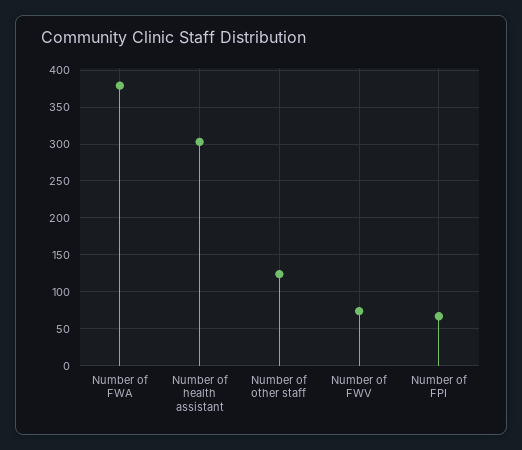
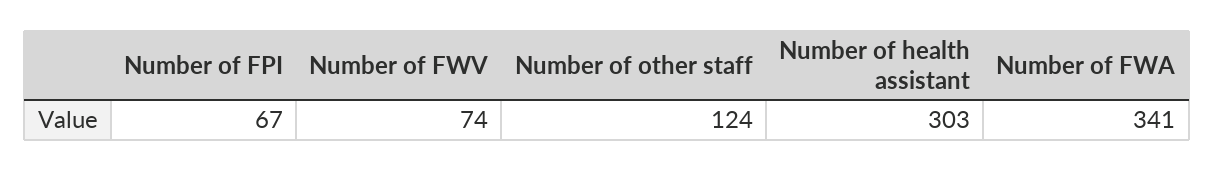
  {
-   "Number of FWA": 380,
+   "Number of FWA": 341,
    "Number of health assistant": 303,
    "Number of other staff": 124,
    "Number of FWV": 74,
    "Number of FPI": 67
  }

